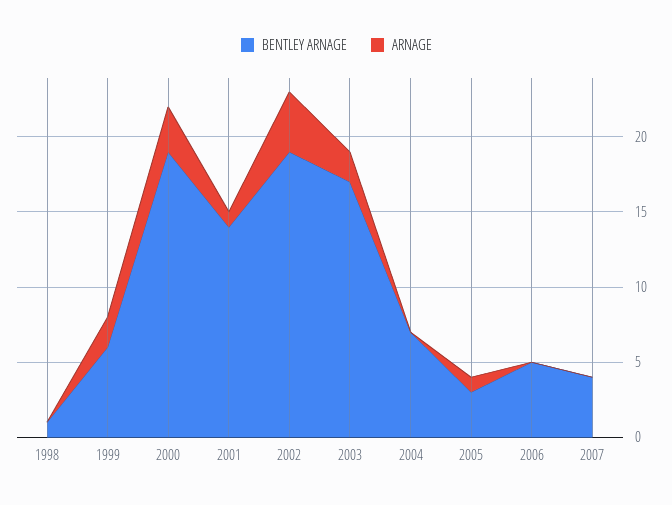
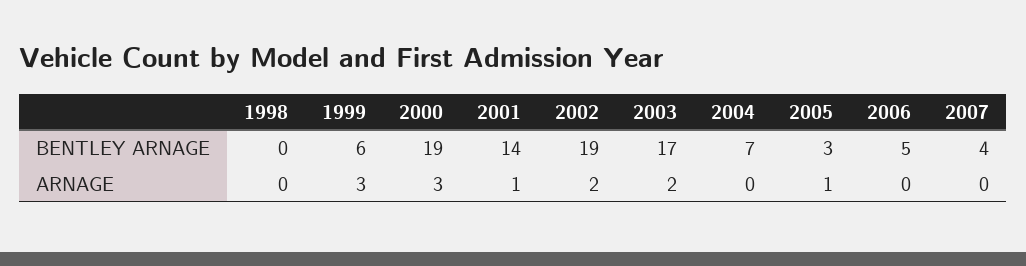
  {
    "BENTLEY ARNAGE": {
-     "1998": 1,
+     "1998": 0,
      "1999": 6,
      "2000": 19,
      "2001": 14,
      "2002": 19,
      "2003": 17,
      "2004": 7,
      "2005": 3,
      "2006": 5,
      "2007": 4
    },
    "ARNAGE": {
      "1998": 0,
-     "1999": 2,
+     "1999": 3,
      "2000": 3,
      "2001": 1,
-     "2002": 4,
+     "2002": 2,
      "2003": 2,
      "2004": 0,
      "2005": 1,
      "2006": 0,
      "2007": 0
    }
  }

